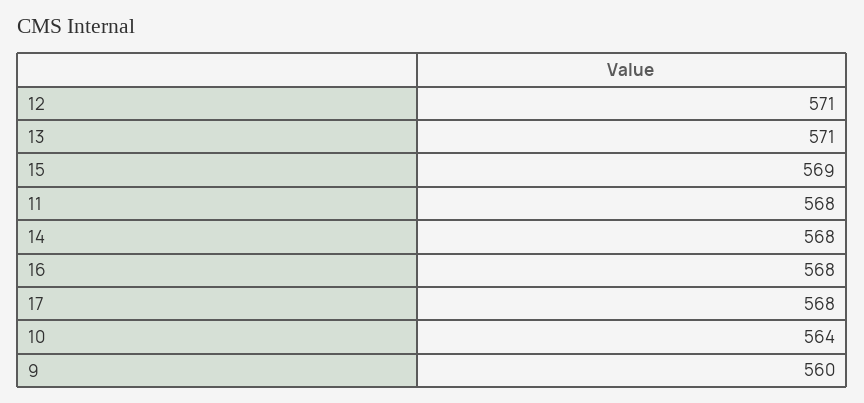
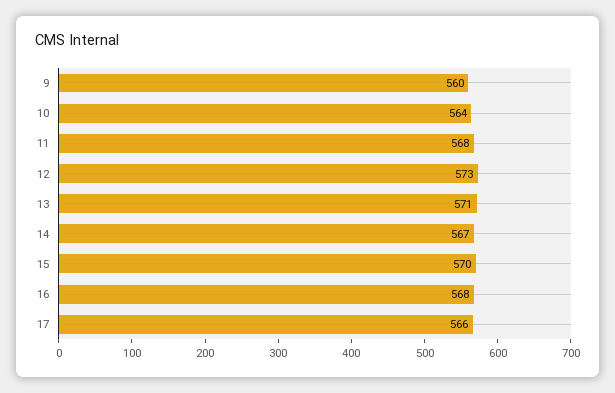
  {
-   "12": 571,
+   "12": 573,
    "13": 571,
-   "15": 569,
+   "15": 570,
    "11": 568,
-   "14": 568,
+   "14": 567,
    "16": 568,
-   "17": 568,
+   "17": 566,
    "10": 564,
    "9": 560
  }

